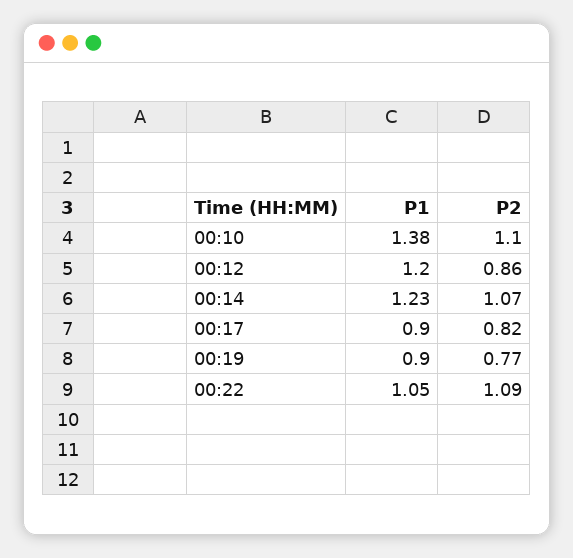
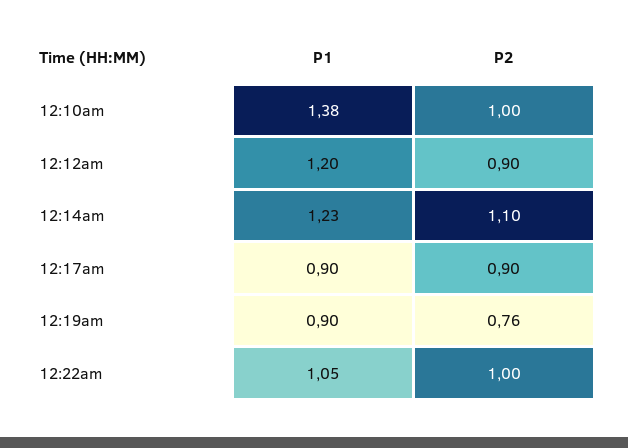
  {
    "P1": {
      "00:10": 1.38,
      "00:12": 1.2,
      "00:14": 1.23,
      "00:17": 0.9,
      "00:19": 0.9,
      "00:22": 1.05
    },
    "P2": {
-     "00:10": 1.1,
+     "00:10": 1,
-     "00:12": 0.86,
+     "00:12": 0.9,
-     "00:14": 1.07,
+     "00:14": 1.1,
-     "00:17": 0.82,
+     "00:17": 0.9,
-     "00:19": 0.77,
+     "00:19": 0.76,
-     "00:22": 1.09
+     "00:22": 1
    }
  }

